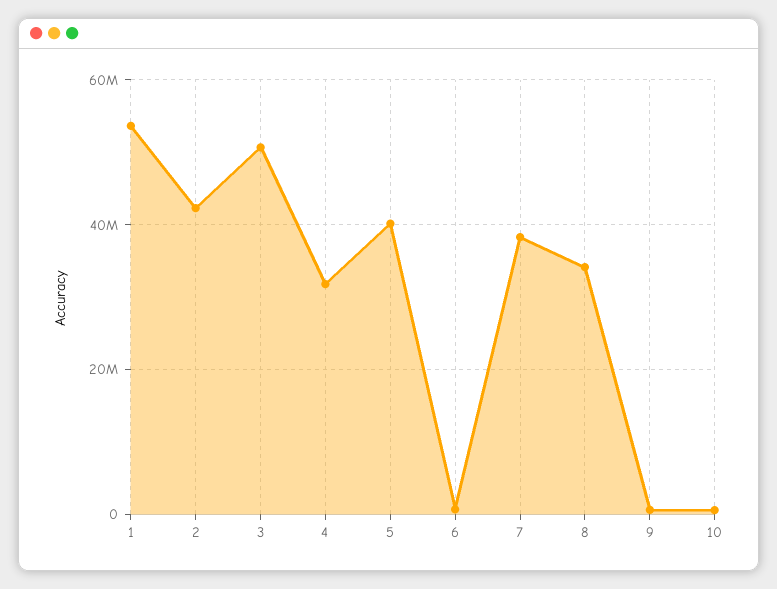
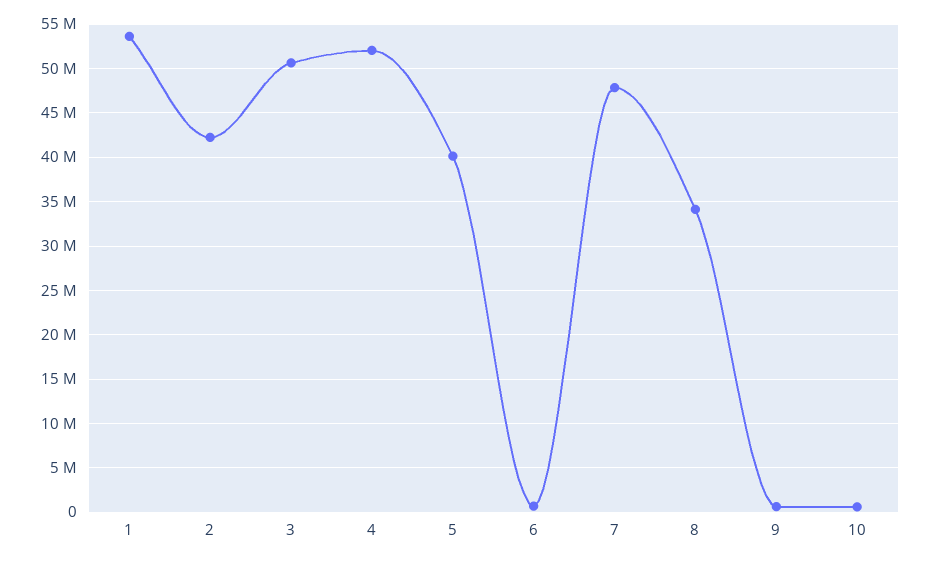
  {
    "1": 54000000,
    "2": 42000000,
    "3": 51000000,
-   "4": 32000000,
+   "4": 52000000,
    "5": 40000000,
    "6": 1000000,
-   "7": 38000000,
+   "7": 48000000,
    "8": 34000000,
    "9": 1000000,
    "10": 1000000
  }

